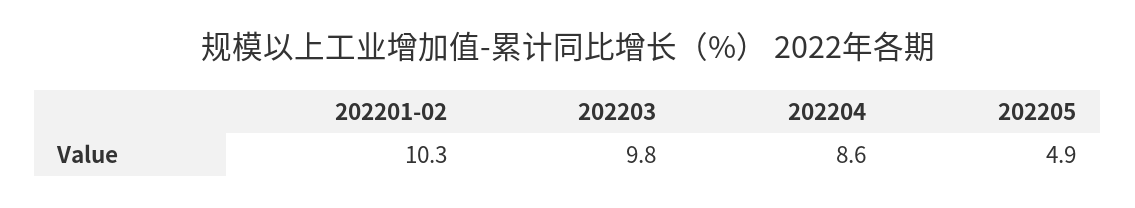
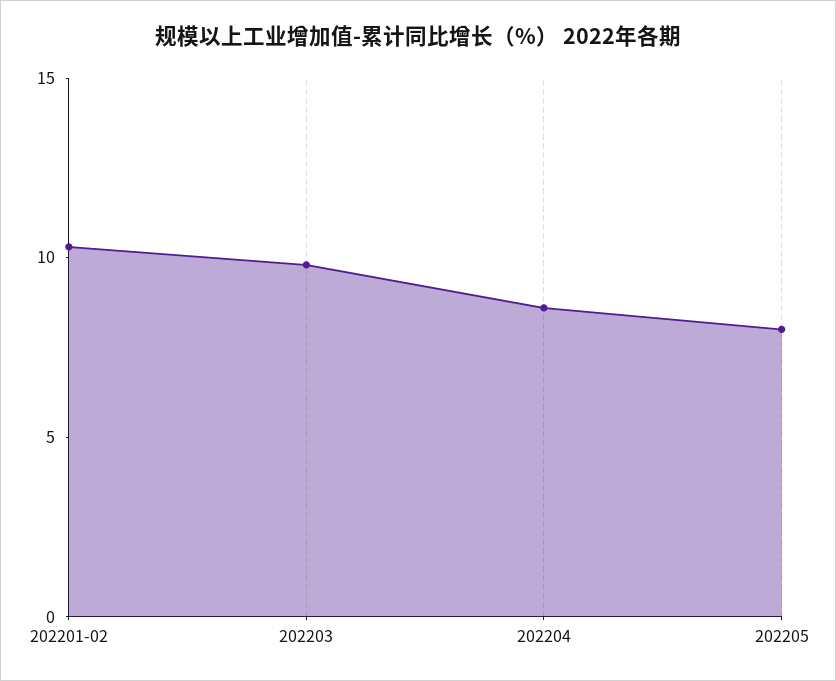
  {
    "202201-02": 10.3,
    "202203": 9.8,
    "202204": 8.6,
-   "202205": 4.9
+   "202205": 8
  }

